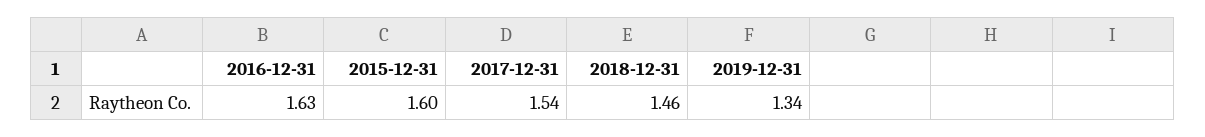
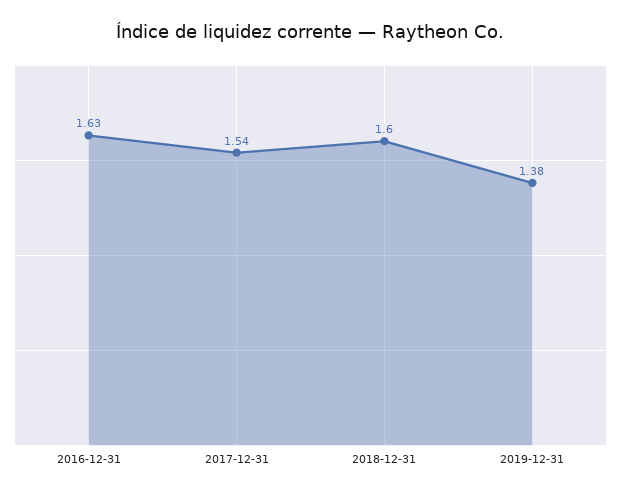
  {
    "2016-12-31": 1.63,
-   "2015-12-31": 1.6,
    "2017-12-31": 1.54,
-   "2018-12-31": 1.46,
+   "2018-12-31": 1.6,
-   "2019-12-31": 1.34
+   "2019-12-31": 1.38
  }

